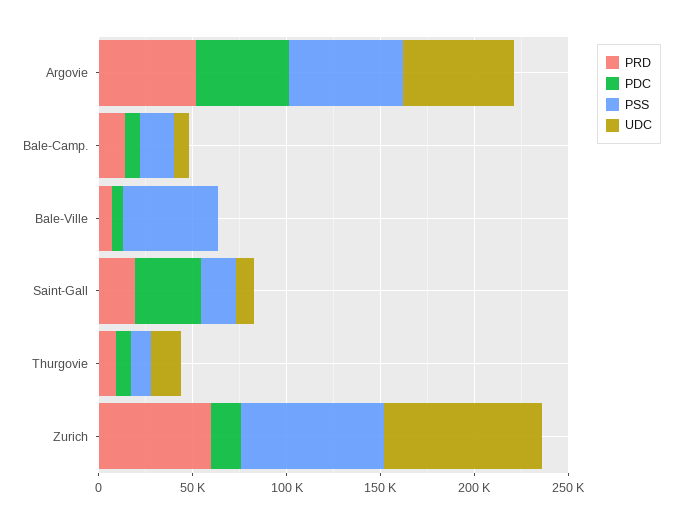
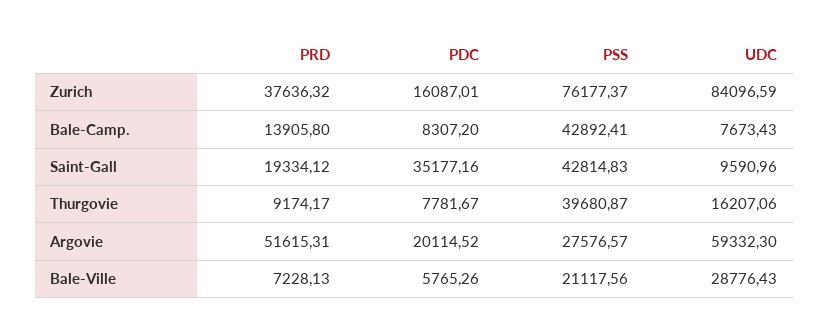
  {
    "PRD": {
      "Argovie": 51615.31,
      "Bale-Camp.": 13905.8,
      "Bale-Ville": 7228.13,
      "Saint-Gall": 19334.12,
      "Thurgovie": 9174.17,
-     "Zurich": 60000
+     "Zurich": 37636.32
    },
    "PDC": {
-     "Argovie": 50000,
+     "Argovie": 20114.52,
      "Bale-Camp.": 8307.2,
      "Bale-Ville": 5765.26,
      "Saint-Gall": 35177.16,
      "Thurgovie": 7781.67,
      "Zurich": 16087.01
    },
    "PSS": {
-     "Argovie": 60000,
+     "Argovie": 27576.57,
-     "Bale-Camp.": 20000,
+     "Bale-Camp.": 42892.41,
-     "Bale-Ville": 50000,
+     "Bale-Ville": 21117.56,
-     "Saint-Gall": 20000,
+     "Saint-Gall": 42814.83,
-     "Thurgovie": 10000,
+     "Thurgovie": 39680.87,
      "Zurich": 76177.37
    },
    "UDC": {
      "Argovie": 59332.3,
      "Bale-Camp.": 7673.43,
-     "Bale-Ville": 0,
+     "Bale-Ville": 28776.43,
      "Saint-Gall": 9590.96,
      "Thurgovie": 16207.06,
      "Zurich": 84096.59
    }
  }

